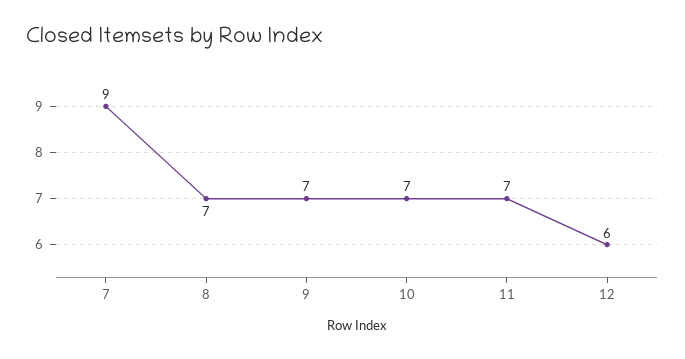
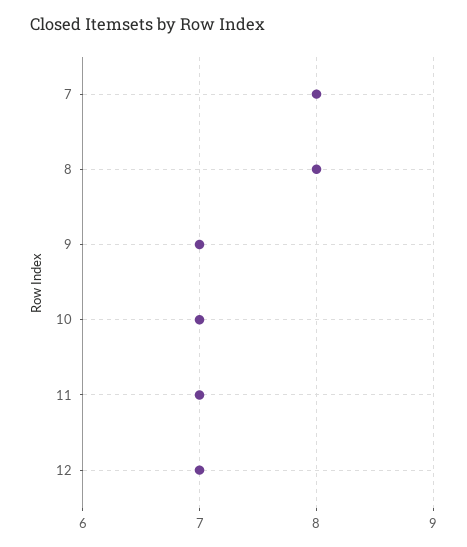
  {
-   "7": 9,
+   "7": 8,
-   "8": 7,
+   "8": 8,
    "9": 7,
    "10": 7,
    "11": 7,
-   "12": 6
+   "12": 7
  }

